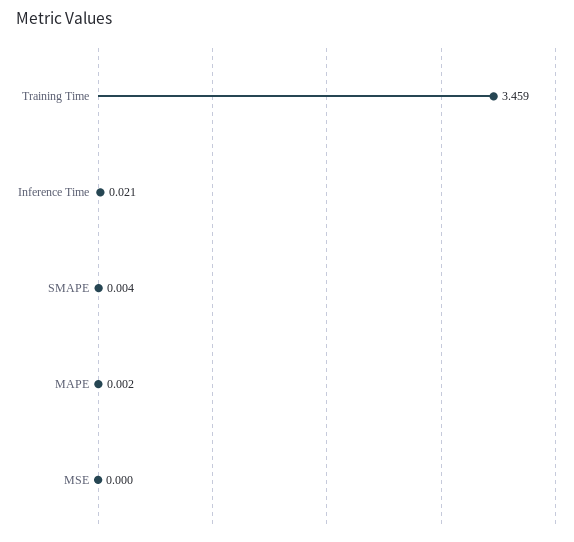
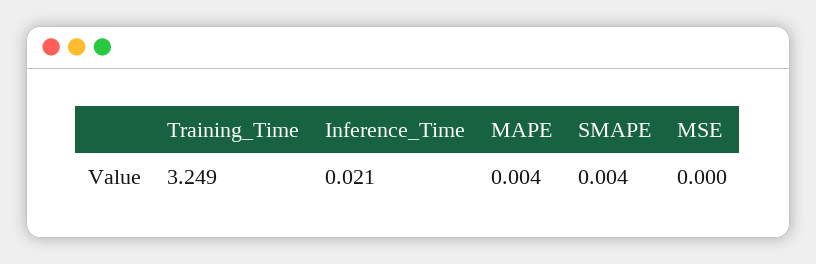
  {
-   "Training Time": 3.459,
+   "Training Time": 3.249,
    "Inference Time": 0.021,
    "SMAPE": 0.004,
-   "MAPE": 0.002,
+   "MAPE": 0.004,
    "MSE": 0
  }

